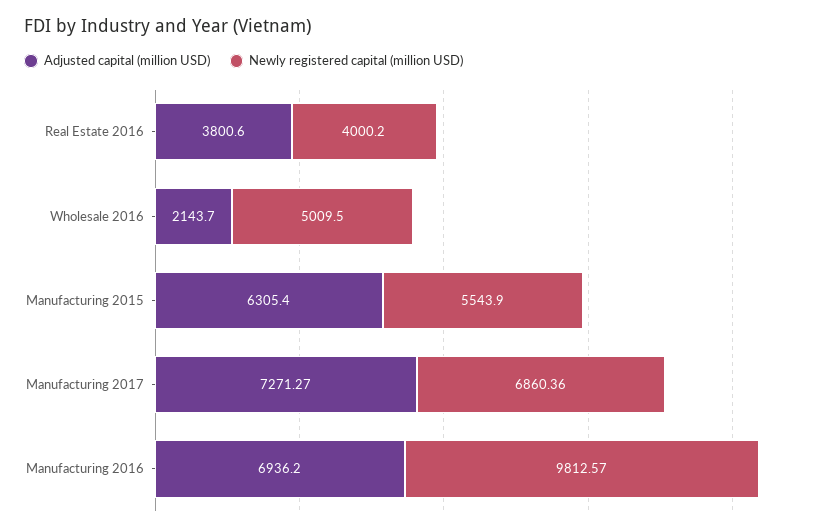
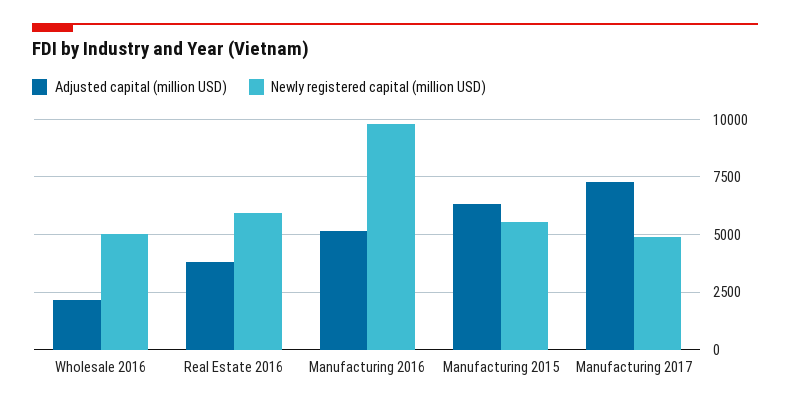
  {
    "Adjusted capital (million USD)": {
      "Real Estate 2016": 3800.6,
      "Wholesale 2016": 2143.7,
      "Manufacturing 2015": 6305.4,
      "Manufacturing 2017": 7271.27,
-     "Manufacturing 2016": 6936.2
+     "Manufacturing 2016": 5000
    },
    "Newly registered capital (million USD)": {
-     "Real Estate 2016": 4000.2,
+     "Real Estate 2016": 6000,
      "Wholesale 2016": 5009.5,
      "Manufacturing 2015": 5543.9,
-     "Manufacturing 2017": 6860.36,
+     "Manufacturing 2017": 5000,
      "Manufacturing 2016": 9812.57
    }
  }

